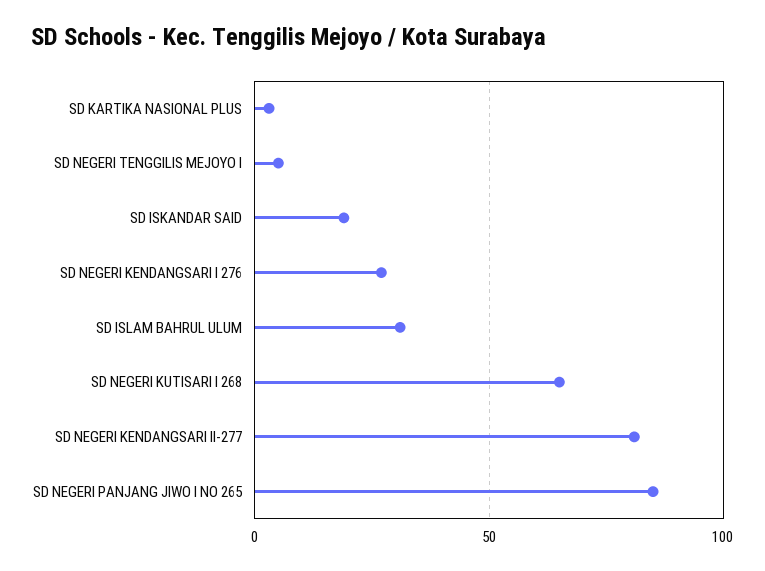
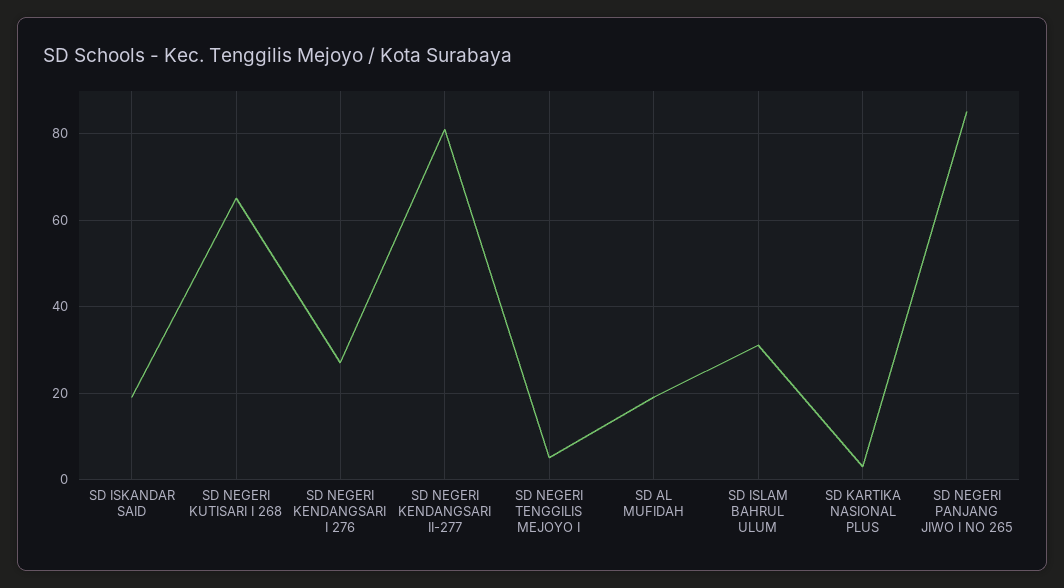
  {
    "SD KARTIKA NASIONAL PLUS": 5,
    "SD NEGERI TENGGILIS MEJOYO I": 5,
    "SD ISKANDAR SAID": 20,
    "SD NEGERI KENDANGSARI I 276": 25,
    "SD ISLAM BAHRUL ULUM": 30,
    "SD NEGERI KUTISARI I 268": 65,
    "SD NEGERI KENDANGSARI II-277": 80,
-   "SD NEGERI PANJANG JIWO I NO 265": 85
+   "SD NEGERI PANJANG JIWO I NO 265": 85,
+   "SD AL MUFIDAH": 20
  }

